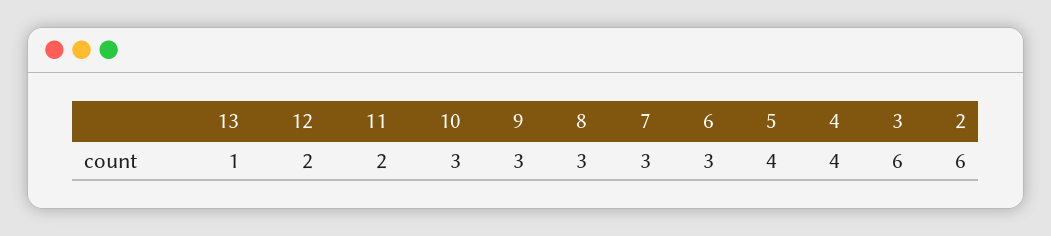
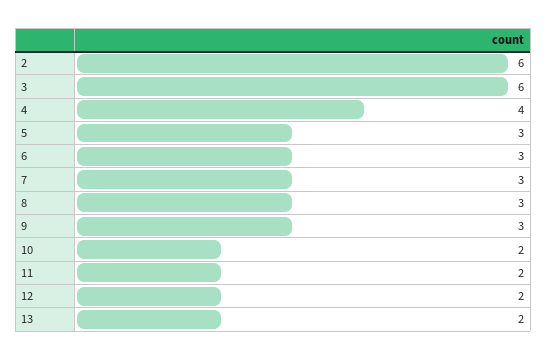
  {
-   "13": 1,
+   "13": 2,
    "12": 2,
    "11": 2,
-   "10": 3,
+   "10": 2,
    "9": 3,
    "8": 3,
    "7": 3,
    "6": 3,
-   "5": 4,
+   "5": 3,
    "4": 4,
    "3": 6,
    "2": 6
  }

